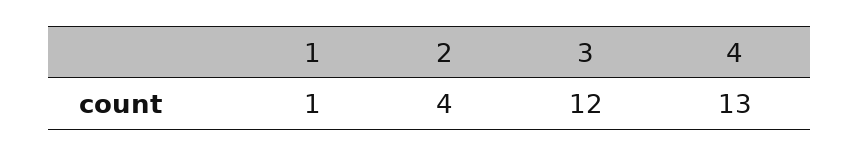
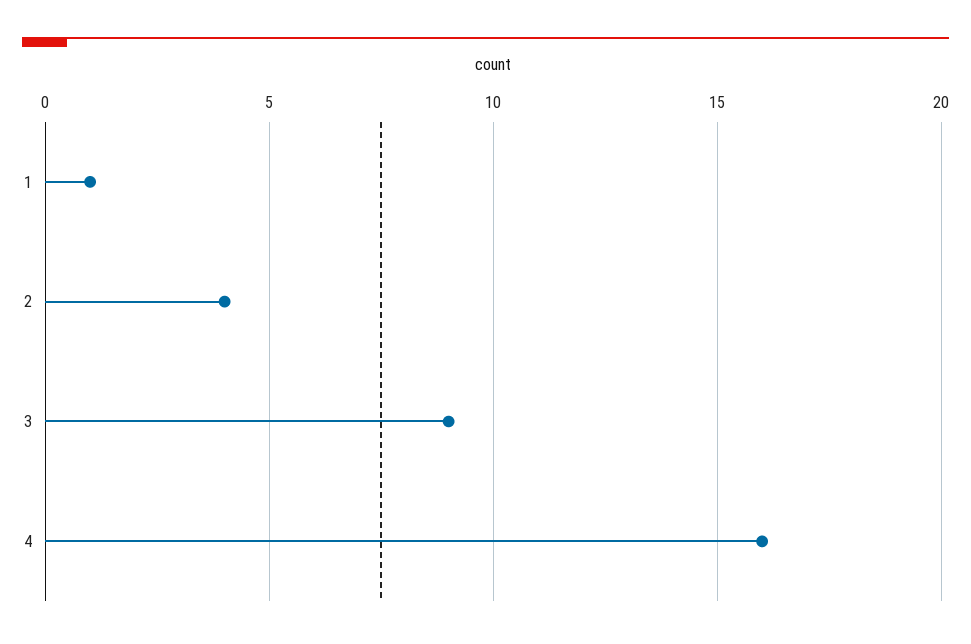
  {
    "1": 1,
    "2": 4,
-   "3": 12,
+   "3": 9,
-   "4": 13
+   "4": 16
  }

